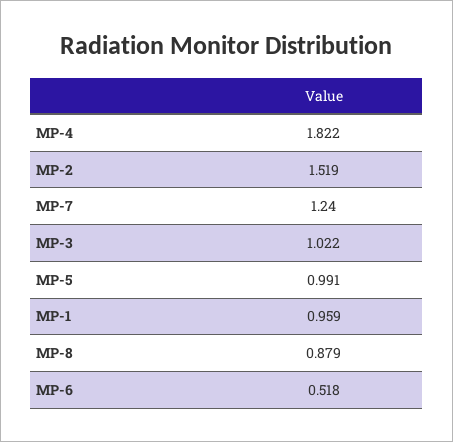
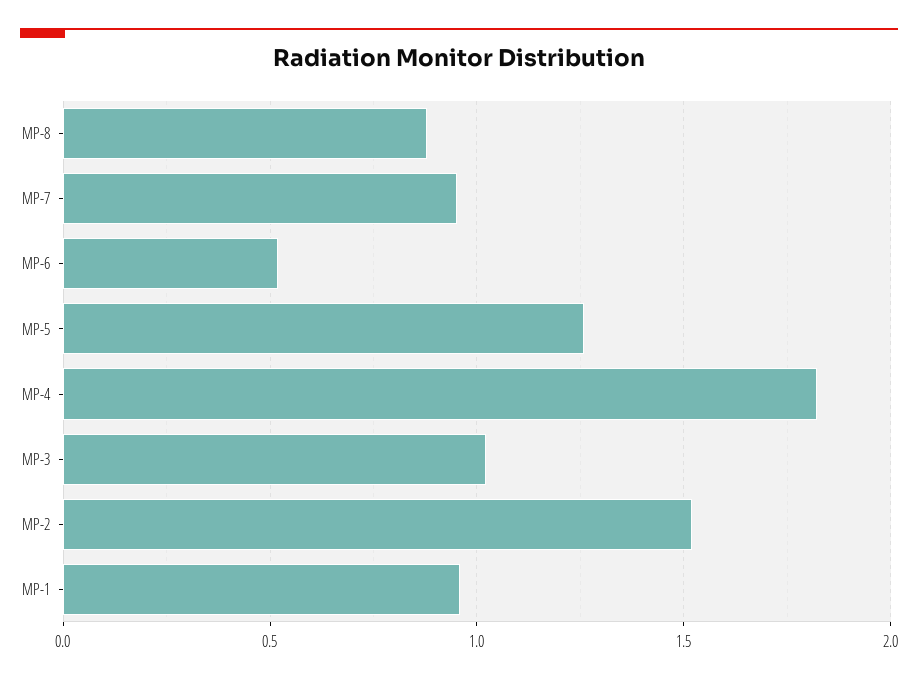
  {
    "MP-4": 1.822,
    "MP-2": 1.519,
-   "MP-7": 1.24,
+   "MP-7": 0.95,
    "MP-3": 1.022,
-   "MP-5": 0.991,
+   "MP-5": 1.25,
    "MP-1": 0.959,
    "MP-8": 0.879,
    "MP-6": 0.518
  }

